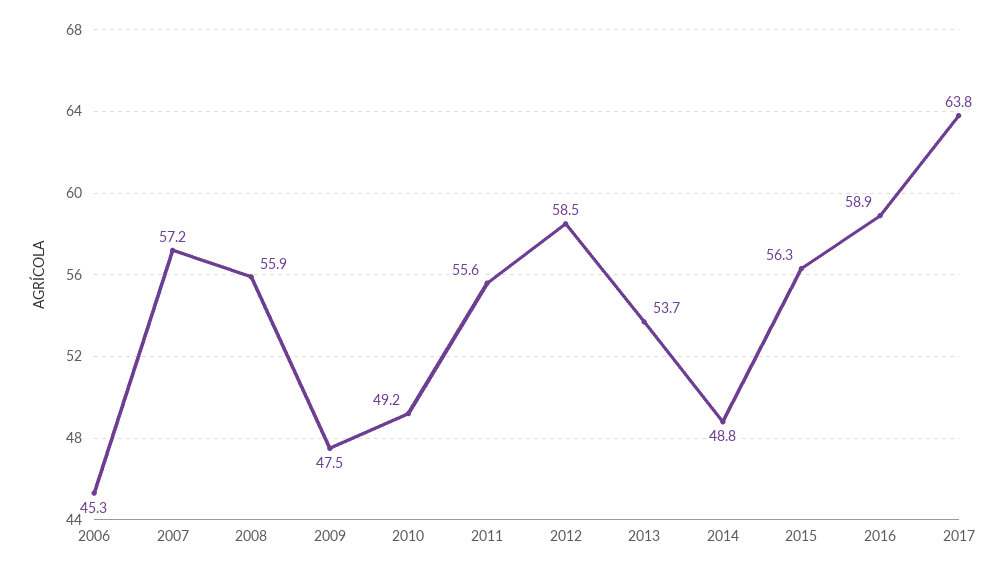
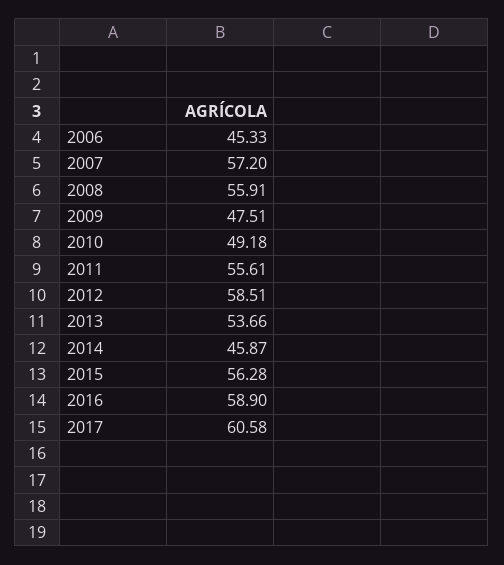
  {
    "2006": 45.33,
    "2007": 57.2,
    "2008": 55.91,
    "2009": 47.51,
    "2010": 49.18,
    "2011": 55.61,
    "2012": 58.51,
    "2013": 53.66,
-   "2014": 48.8,
+   "2014": 45.87,
    "2015": 56.28,
    "2016": 58.9,
-   "2017": 63.8
+   "2017": 60.58
  }

